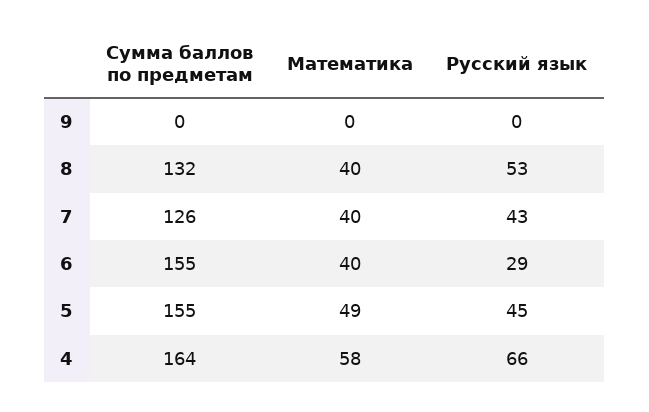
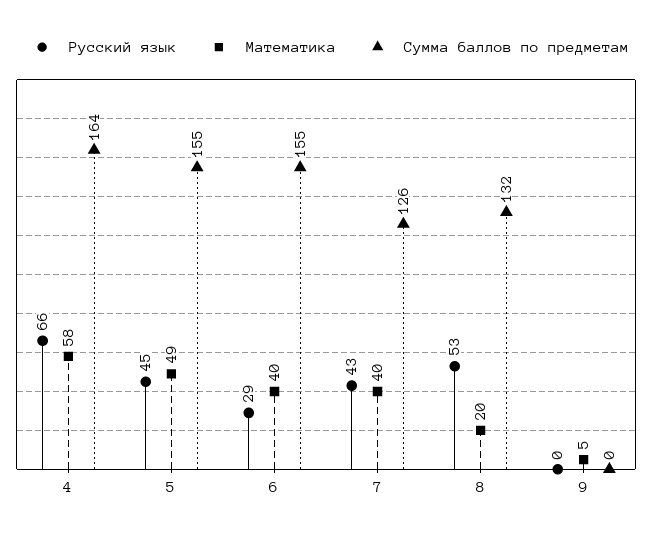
  {
    "Сумма баллов по предметам": {
      "9": 0,
      "8": 132,
      "7": 126,
      "6": 155,
      "5": 155,
      "4": 164
    },
    "Математика": {
-     "9": 0,
+     "9": 5,
-     "8": 40,
+     "8": 20,
      "7": 40,
      "6": 40,
      "5": 49,
      "4": 58
    },
    "Русский язык": {
      "9": 0,
      "8": 53,
      "7": 43,
      "6": 29,
      "5": 45,
      "4": 66
    }
  }

